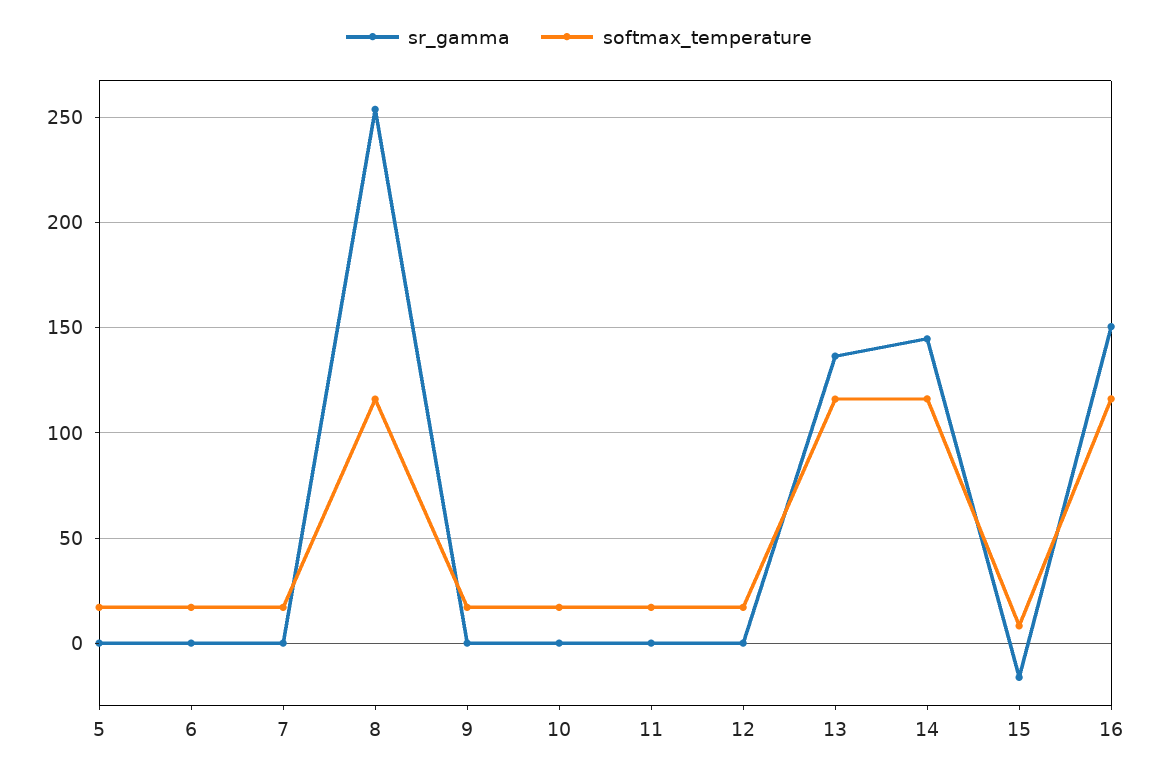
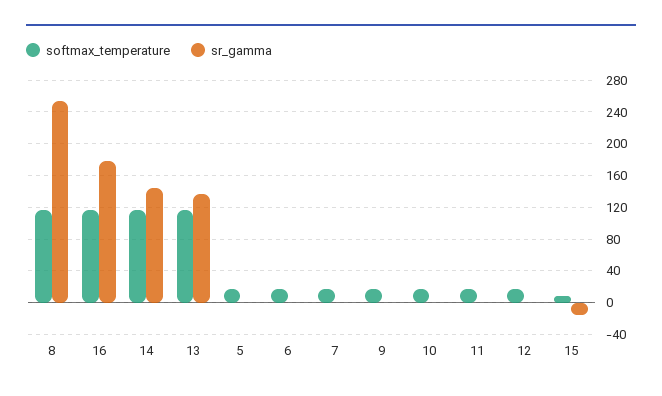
  {
    "sr_gamma": {
      "5": 0,
      "6": 0,
      "7": 0,
      "8": 255,
      "9": 0,
      "10": 0,
      "11": 0,
      "12": 0,
      "13": 135,
      "14": 145,
      "15": -15,
-     "16": 150
+     "16": 180
    },
    "softmax_temperature": {
      "5": 15,
      "6": 15,
      "7": 15,
      "8": 115,
      "9": 15,
      "10": 15,
      "11": 15,
      "12": 15,
      "13": 115,
      "14": 115,
      "15": 10,
      "16": 115
    }
  }

